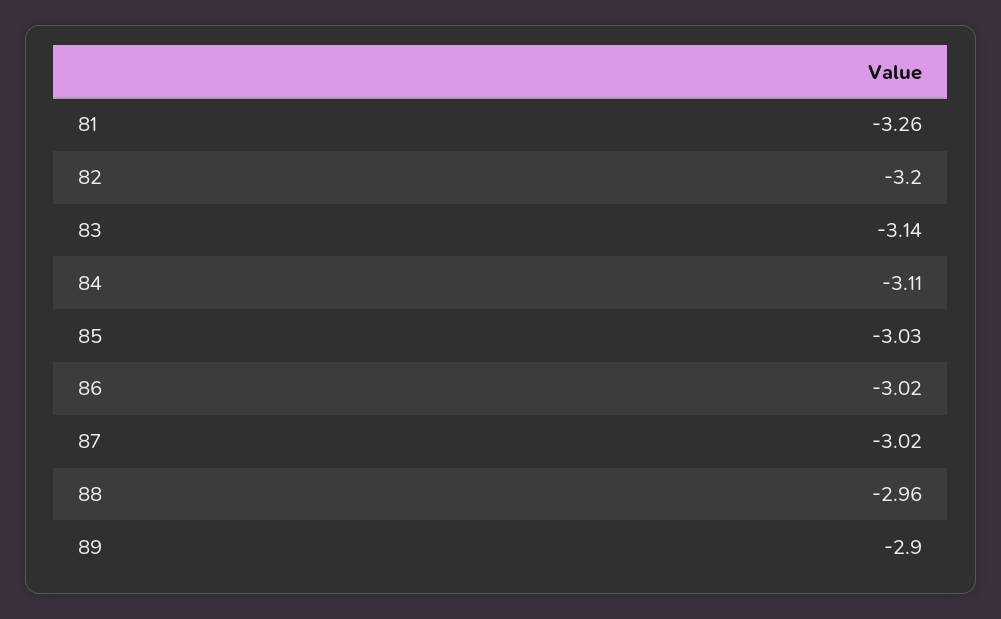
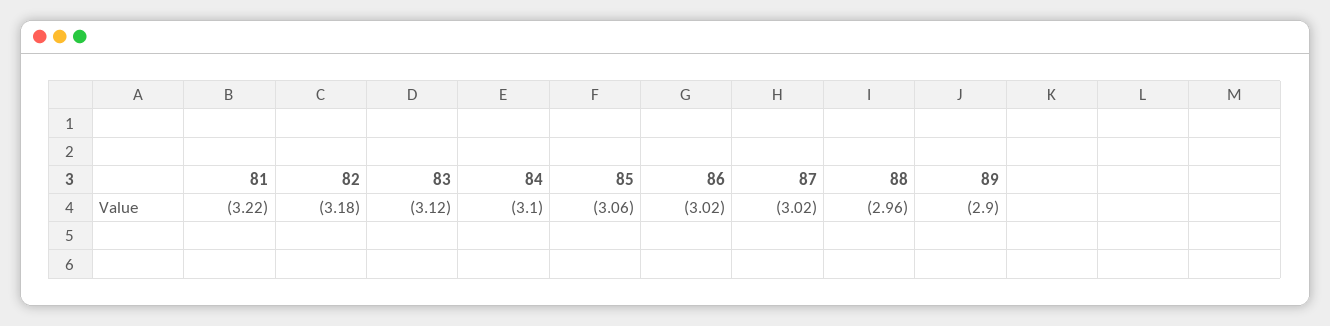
  {
-   "81": -3.26,
+   "81": -3.22,
-   "82": -3.2,
+   "82": -3.18,
-   "83": -3.14,
+   "83": -3.12,
-   "84": -3.11,
+   "84": -3.1,
-   "85": -3.03,
+   "85": -3.06,
    "86": -3.02,
    "87": -3.02,
    "88": -2.96,
    "89": -2.9
  }

